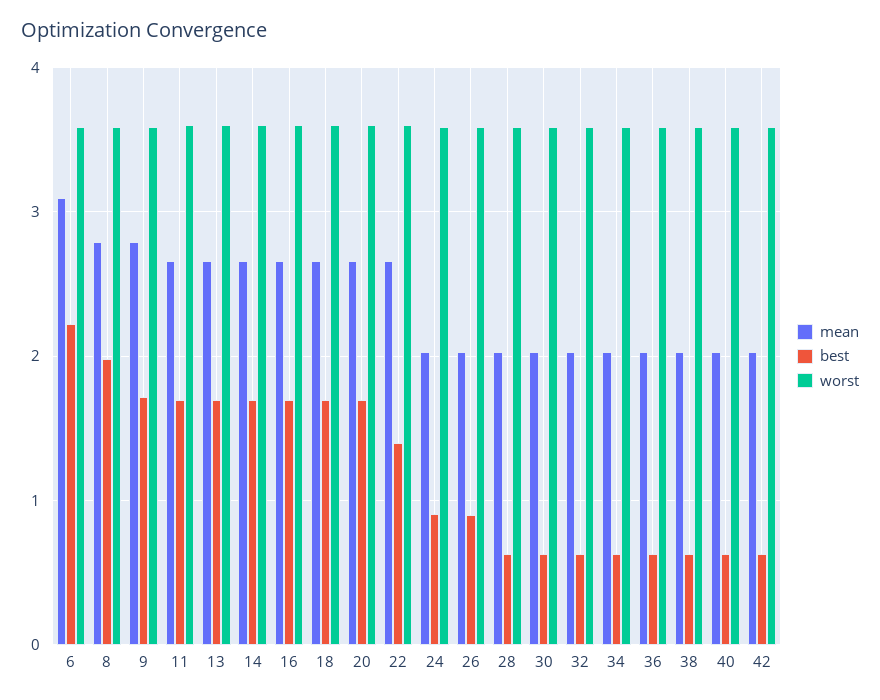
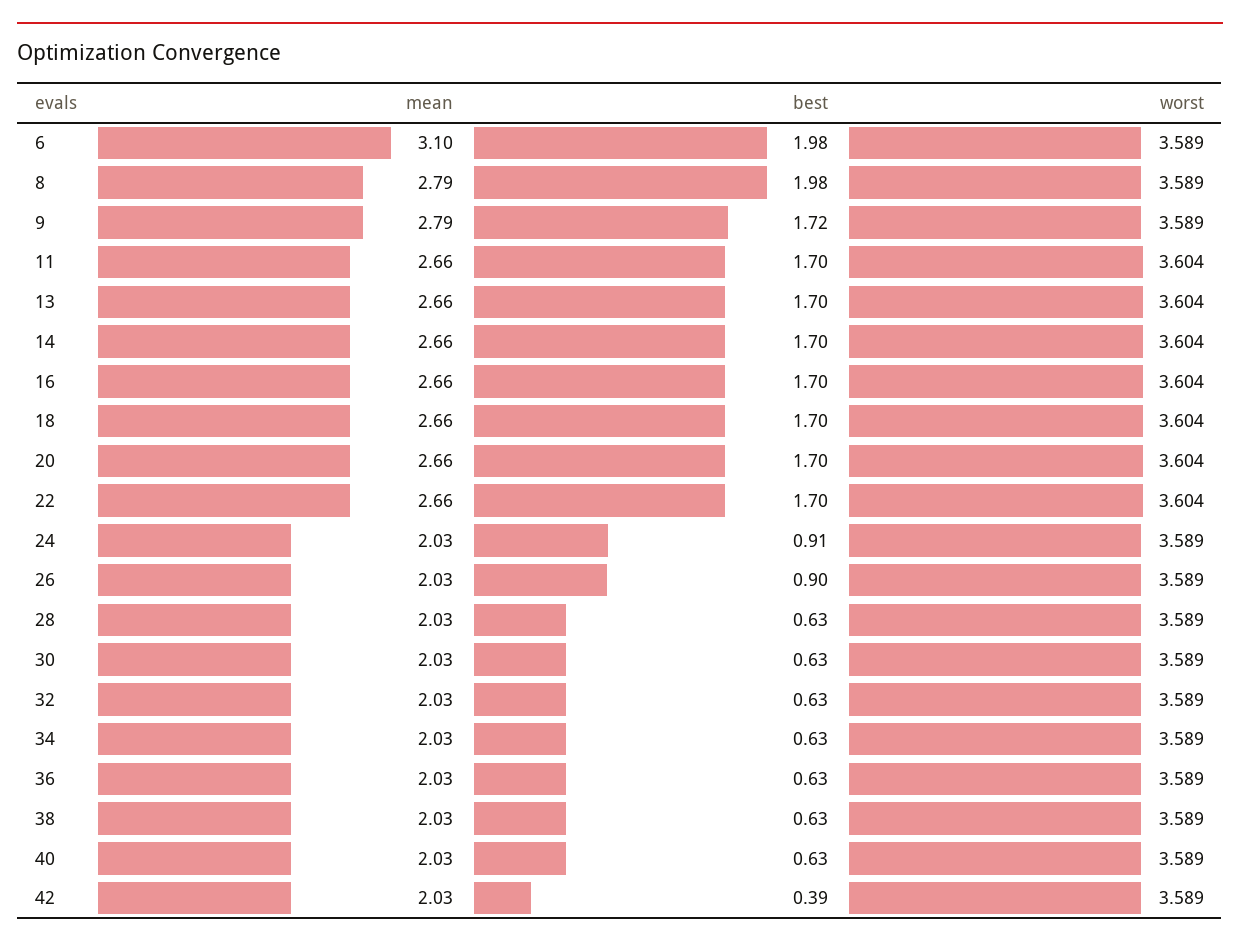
  {
    "mean": {
      "6": 3.1,
      "8": 2.79,
      "9": 2.79,
      "11": 2.66,
      "13": 2.66,
      "14": 2.66,
      "16": 2.66,
      "18": 2.66,
      "20": 2.66,
      "22": 2.66,
      "24": 2.03,
      "26": 2.03,
      "28": 2.03,
      "30": 2.03,
      "32": 2.03,
      "34": 2.03,
      "36": 2.03,
      "38": 2.03,
      "40": 2.03,
      "42": 2.03
    },
    "best": {
-     "6": 2.2,
+     "6": 1.98,
      "8": 1.98,
      "9": 1.72,
      "11": 1.7,
      "13": 1.7,
      "14": 1.7,
      "16": 1.7,
      "18": 1.7,
      "20": 1.7,
-     "22": 1.4,
+     "22": 1.7,
      "24": 0.91,
      "26": 0.9,
      "28": 0.63,
      "30": 0.63,
      "32": 0.63,
      "34": 0.63,
      "36": 0.63,
      "38": 0.63,
      "40": 0.63,
-     "42": 0.6
+     "42": 0.39
    },
    "worst": {
      "6": 3.589,
      "8": 3.589,
      "9": 3.589,
      "11": 3.604,
      "13": 3.604,
      "14": 3.604,
      "16": 3.604,
      "18": 3.604,
      "20": 3.604,
      "22": 3.604,
      "24": 3.589,
      "26": 3.589,
      "28": 3.589,
      "30": 3.589,
      "32": 3.589,
      "34": 3.589,
      "36": 3.589,
      "38": 3.589,
      "40": 3.589,
      "42": 3.589
    }
  }

